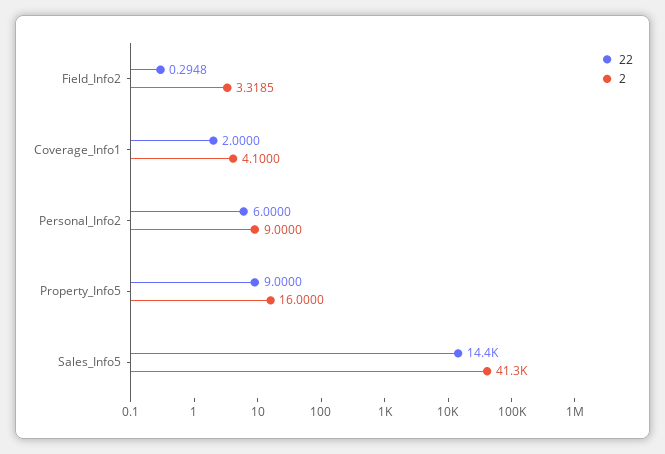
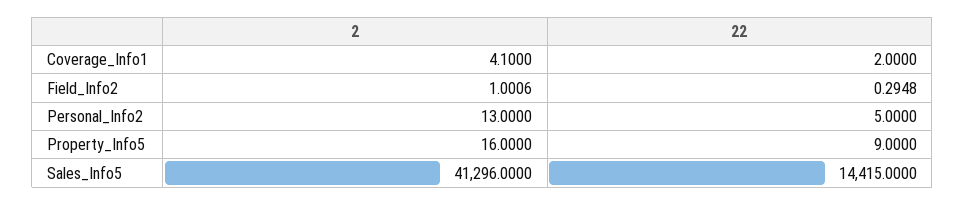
  {
    "22": {
      "Field_Info2": 0.2948,
      "Coverage_Info1": 2,
-     "Personal_Info2": 6,
+     "Personal_Info2": 5,
      "Property_Info5": 9,
      "Sales_Info5": 14415
    },
    "2": {
-     "Field_Info2": 3.3185,
+     "Field_Info2": 1.0006,
      "Coverage_Info1": 4.1,
-     "Personal_Info2": 9,
+     "Personal_Info2": 13,
      "Property_Info5": 16,
      "Sales_Info5": 41296
    }
  }

